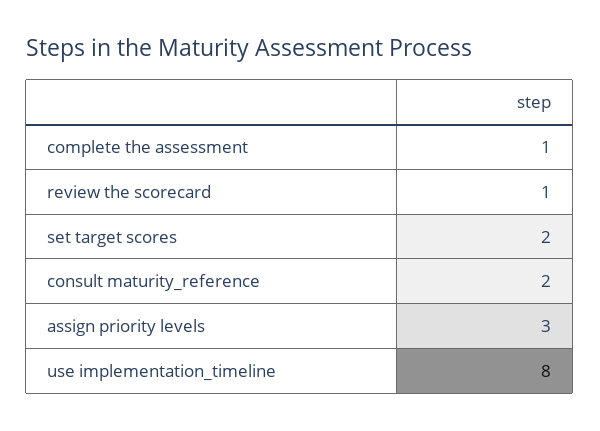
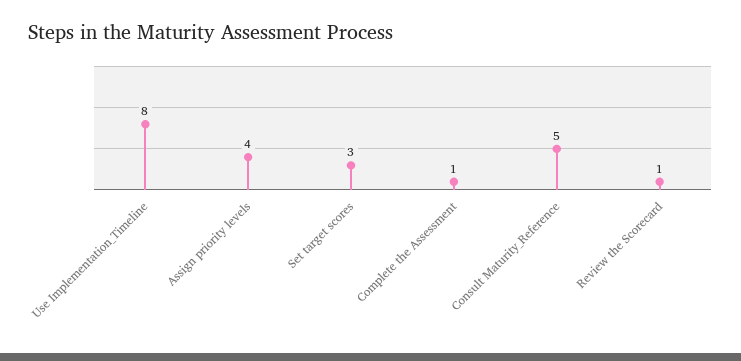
  {
    "complete the assessment": 1,
    "review the scorecard": 1,
-   "set target scores": 2,
+   "set target scores": 3,
-   "consult maturity_reference": 2,
+   "consult maturity_reference": 5,
-   "assign priority levels": 3,
+   "assign priority levels": 4,
    "use implementation_timeline": 8
  }

